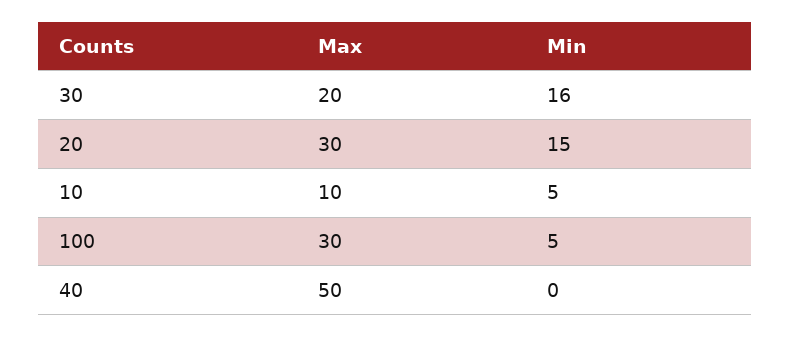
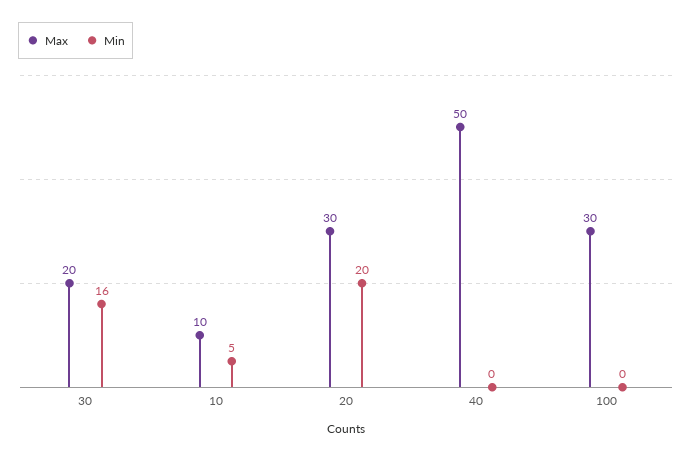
  {
    "Max": {
      "30": 20,
      "20": 30,
      "10": 10,
      "100": 30,
      "40": 50
    },
    "Min": {
      "30": 16,
-     "20": 15,
+     "20": 20,
      "10": 5,
-     "100": 5,
+     "100": 0,
      "40": 0
    }
  }

